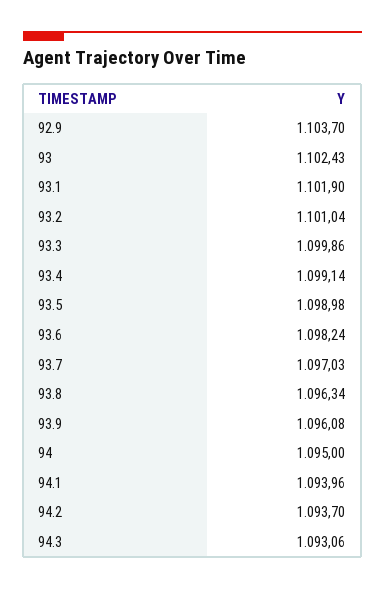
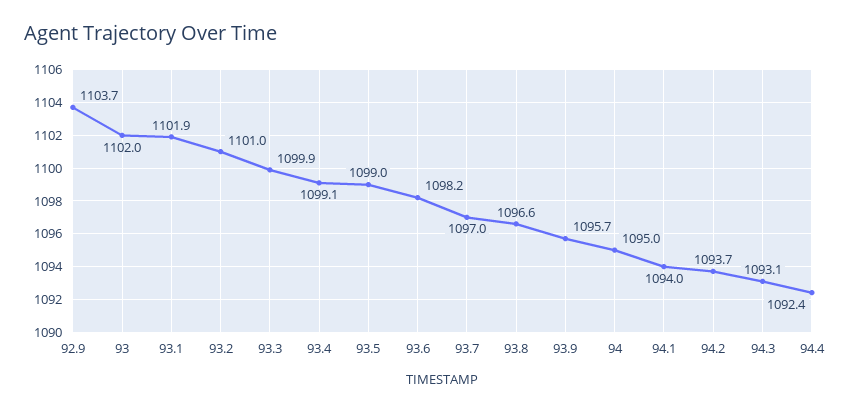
  {
    "92.9": 1103.7,
-   "93": 1102.43,
+   "93": 1102,
    "93.1": 1101.9,
    "93.2": 1101.04,
    "93.3": 1099.86,
    "93.4": 1099.14,
    "93.5": 1098.98,
    "93.6": 1098.24,
    "93.7": 1097.03,
-   "93.8": 1096.34,
+   "93.8": 1096.6,
-   "93.9": 1096.08,
+   "93.9": 1095.7,
    "94": 1095,
    "94.1": 1093.96,
    "94.2": 1093.7,
-   "94.3": 1093.06
+   "94.3": 1093.06,
+   "94.4": 1092.4
  }

